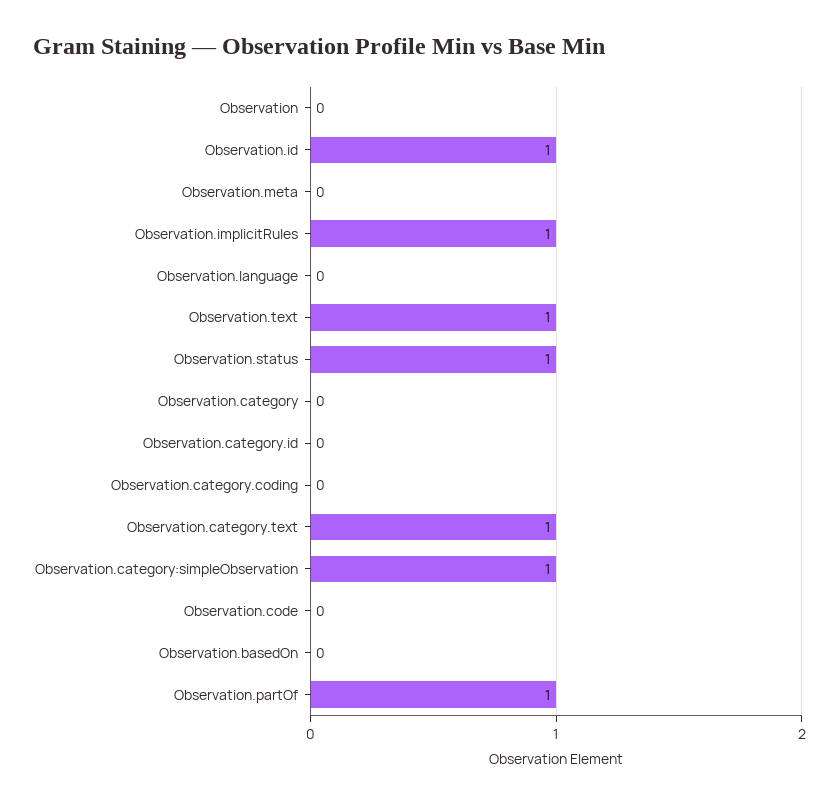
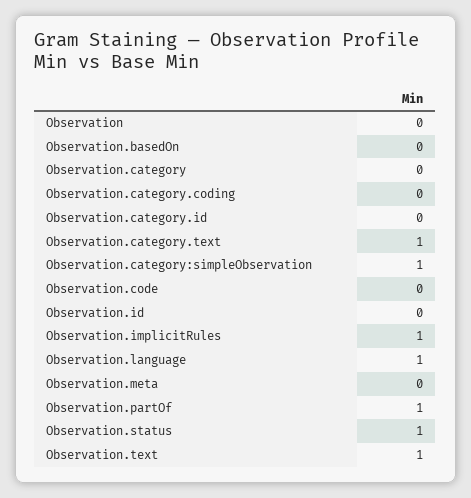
  {
    "Observation": 0,
-   "Observation.id": 1,
+   "Observation.id": 0,
    "Observation.meta": 0,
    "Observation.implicitRules": 1,
-   "Observation.language": 0,
+   "Observation.language": 1,
    "Observation.text": 1,
    "Observation.status": 1,
    "Observation.category": 0,
    "Observation.category.id": 0,
    "Observation.category.coding": 0,
    "Observation.category.text": 1,
    "Observation.category:simpleObservation": 1,
    "Observation.code": 0,
    "Observation.basedOn": 0,
    "Observation.partOf": 1
  }

